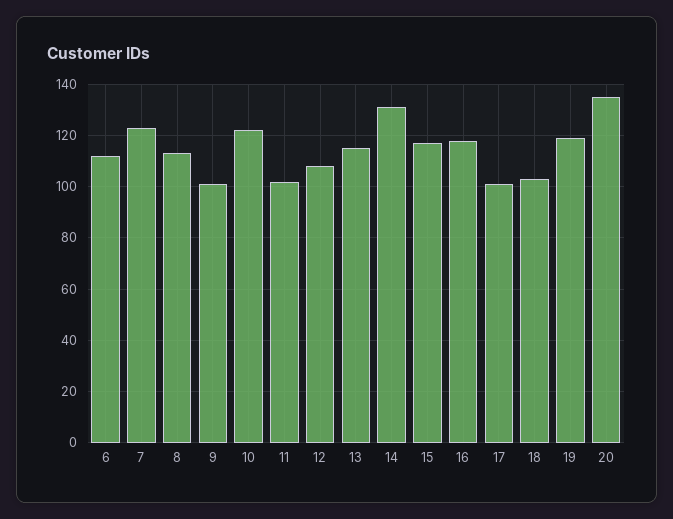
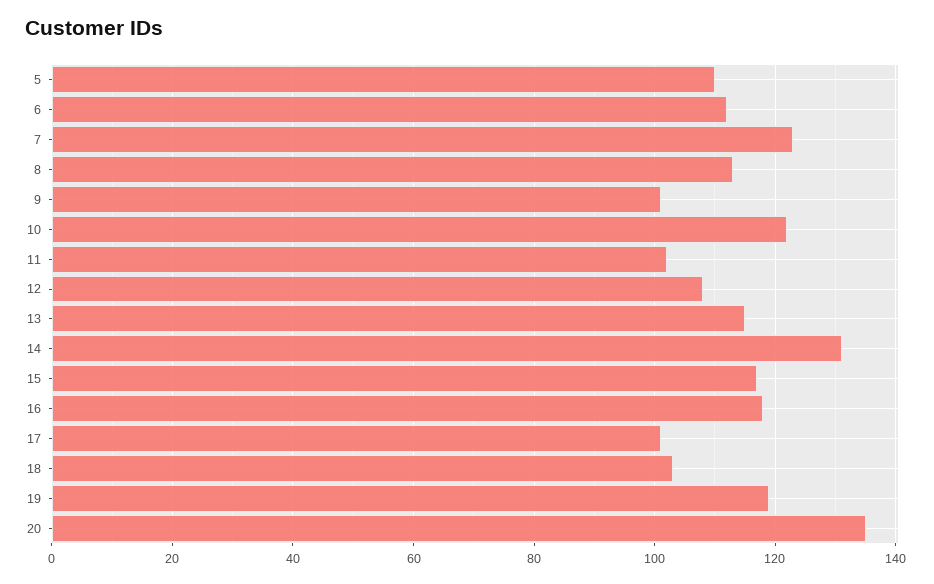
  {
    "6": 110,
    "7": 125,
    "8": 115,
    "9": 100,
    "10": 120,
    "11": 100,
    "12": 110,
    "13": 115,
    "14": 130,
    "15": 115,
    "16": 120,
    "17": 100,
    "18": 105,
    "19": 120,
-   "20": 135
+   "20": 135,
+   "5": 110
  }

